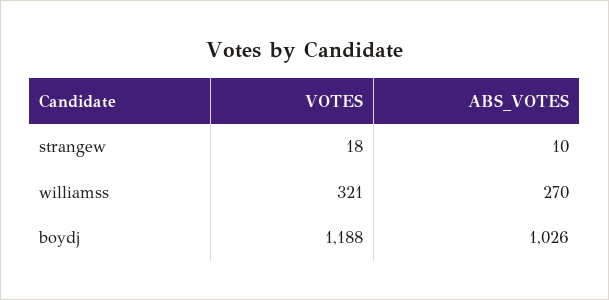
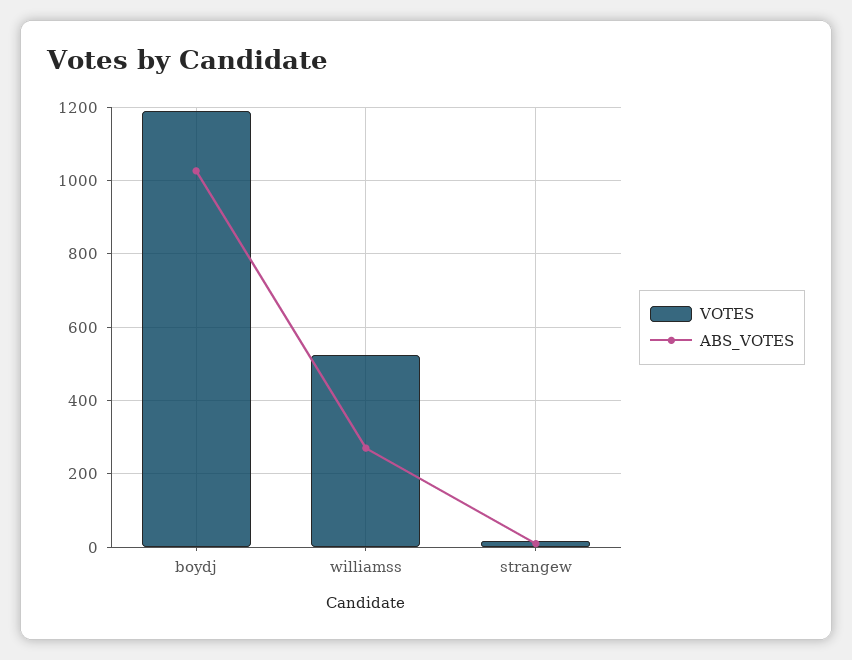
  {
    "VOTES": {
      "strangew": 18,
-     "williamss": 321,
+     "williamss": 520,
      "boydj": 1188
    },
    "ABS_VOTES": {
      "strangew": 10,
      "williamss": 270,
      "boydj": 1026
    }
  }

